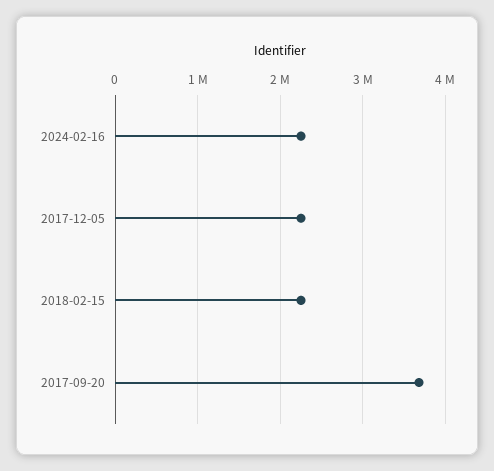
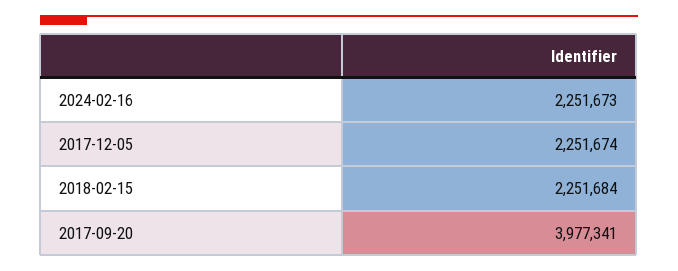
  {
    "2024-02-16": 2251673,
    "2017-12-05": 2251674,
    "2018-02-15": 2251684,
-   "2017-09-20": 3700000
+   "2017-09-20": 3977341
  }

